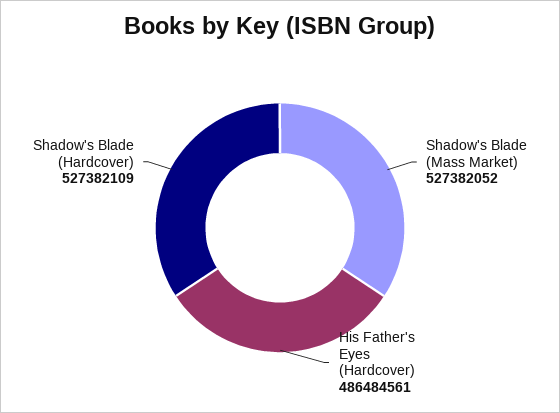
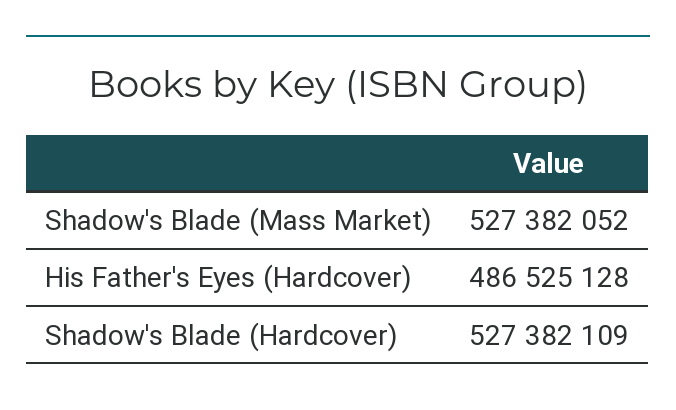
  {
    "Shadow's Blade (Mass Market)": 527382052,
-   "His Father's Eyes (Hardcover)": 486484561,
+   "His Father's Eyes (Hardcover)": 486525128,
    "Shadow's Blade (Hardcover)": 527382109
  }

